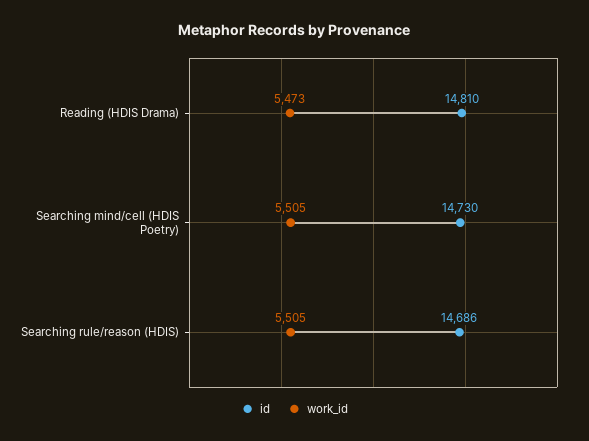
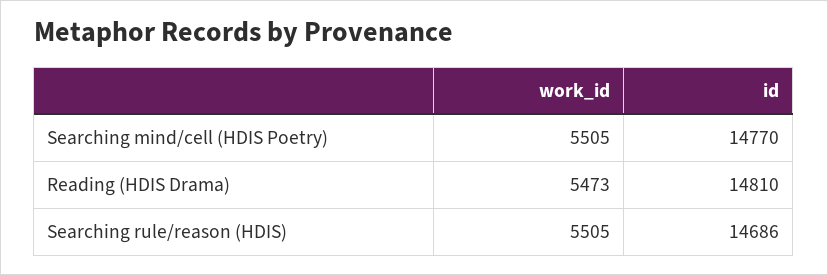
  {
    "id": {
      "Reading (HDIS Drama)": 14810,
-     "Searching mind/cell (HDIS Poetry)": 14730,
+     "Searching mind/cell (HDIS Poetry)": 14770,
      "Searching rule/reason (HDIS)": 14686
    },
    "work_id": {
      "Reading (HDIS Drama)": 5473,
      "Searching mind/cell (HDIS Poetry)": 5505,
      "Searching rule/reason (HDIS)": 5505
    }
  }

